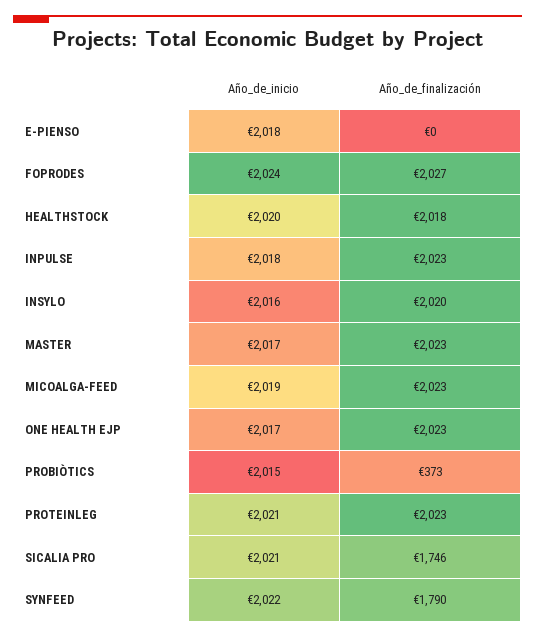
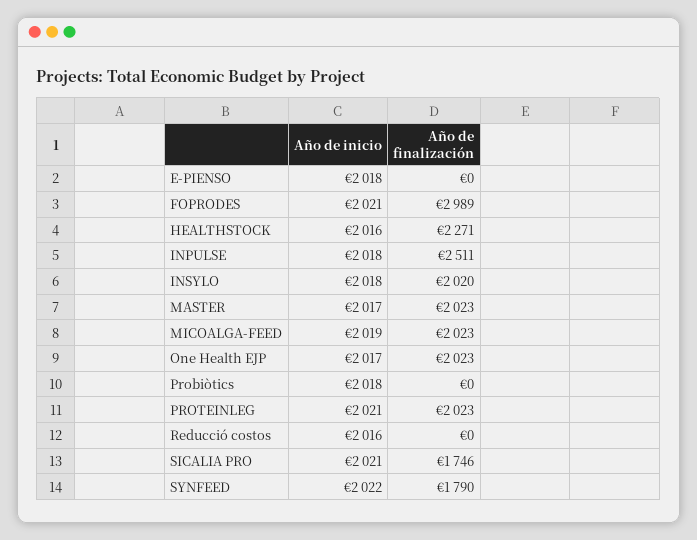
  {
    "Año_de_inicio": {
      "E-PIENSO": 2018,
-     "FOPRODES": 2024,
+     "FOPRODES": 2021,
-     "HEALTHSTOCK": 2020,
+     "HEALTHSTOCK": 2016,
      "INPULSE": 2018,
-     "INSYLO": 2016,
+     "INSYLO": 2018,
      "MASTER": 2017,
      "MICOALGA-FEED": 2019,
      "ONE HEALTH EJP": 2017,
-     "PROBIÒTICS": 2015,
+     "PROBIÒTICS": 2018,
      "PROTEINLEG": 2021,
      "SICALIA PRO": 2021,
-     "SYNFEED": 2022
+     "SYNFEED": 2022,
+     "Reducció costos": 2016
    },
    "Año_de_finalización": {
      "E-PIENSO": 0,
-     "FOPRODES": 2027,
+     "FOPRODES": 2989,
-     "HEALTHSTOCK": 2018,
+     "HEALTHSTOCK": 2271,
-     "INPULSE": 2023,
+     "INPULSE": 2511,
      "INSYLO": 2020,
      "MASTER": 2023,
      "MICOALGA-FEED": 2023,
      "ONE HEALTH EJP": 2023,
-     "PROBIÒTICS": 373,
+     "PROBIÒTICS": 0,
      "PROTEINLEG": 2023,
      "SICALIA PRO": 1746,
-     "SYNFEED": 1790
+     "SYNFEED": 1790,
+     "Reducció costos": 0
    }
  }

